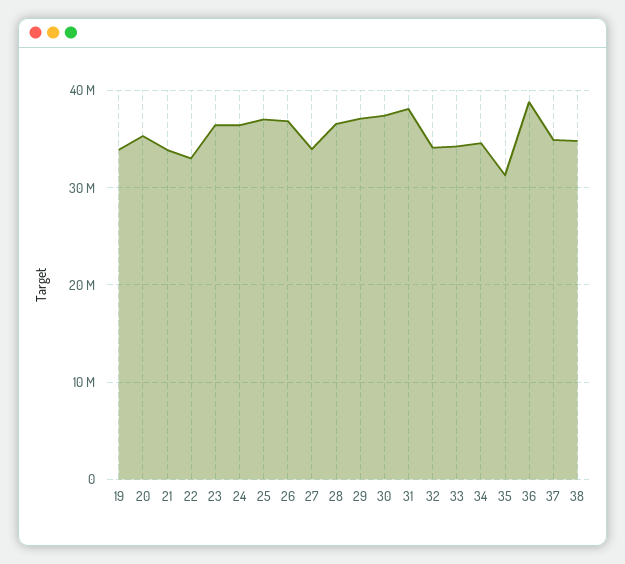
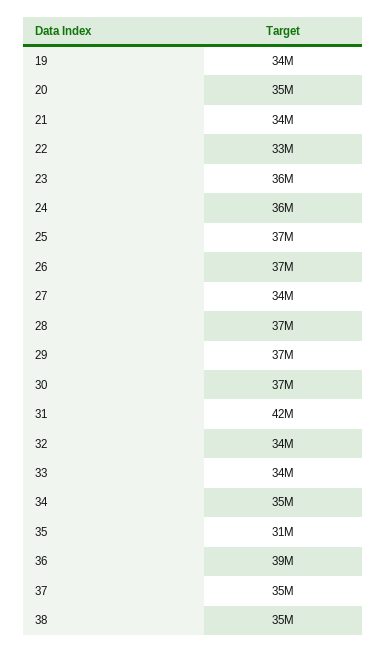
  {
    "19": 34000000,
    "20": 35000000,
    "21": 34000000,
    "22": 33000000,
    "23": 36000000,
    "24": 36000000,
    "25": 37000000,
    "26": 37000000,
    "27": 34000000,
    "28": 37000000,
    "29": 37000000,
    "30": 37000000,
-   "31": 38000000,
+   "31": 42000000,
    "32": 34000000,
    "33": 34000000,
    "34": 35000000,
    "35": 31000000,
    "36": 39000000,
    "37": 35000000,
    "38": 35000000
  }

